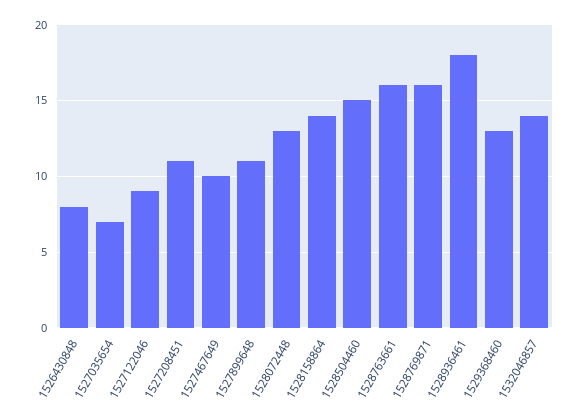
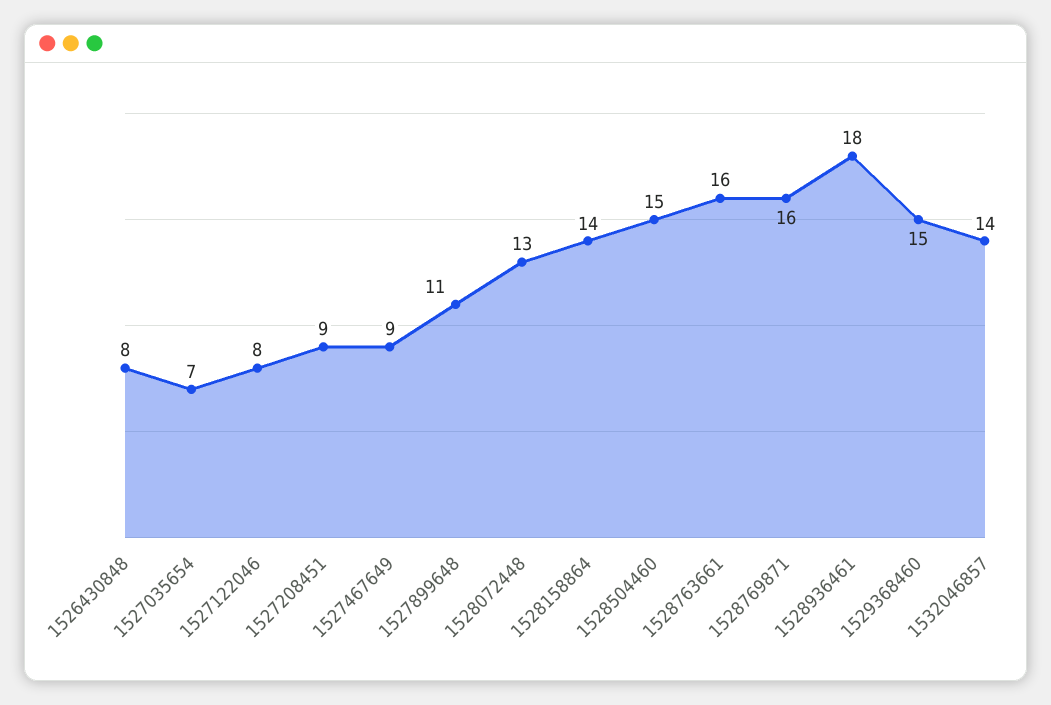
  {
    "1526430848": 8,
    "1527035654": 7,
-   "1527122046": 9,
+   "1527122046": 8,
-   "1527208451": 11,
+   "1527208451": 9,
-   "1527467649": 10,
+   "1527467649": 9,
    "1527899648": 11,
    "1528072448": 13,
    "1528158864": 14,
    "1528504460": 15,
    "1528763661": 16,
    "1528769871": 16,
    "1528936461": 18,
-   "1529368460": 13,
+   "1529368460": 15,
    "1532046857": 14
  }

